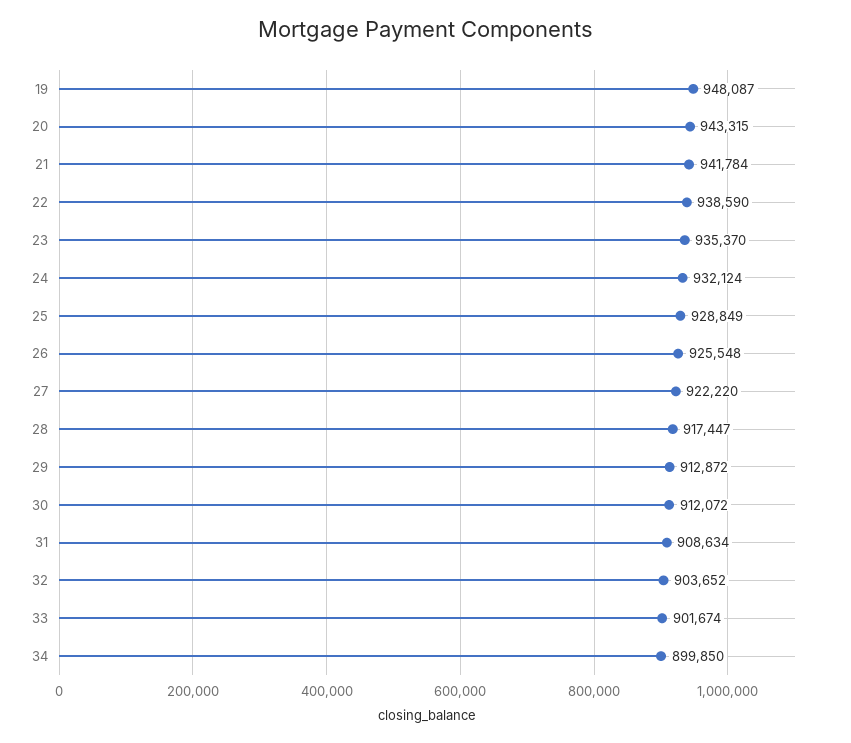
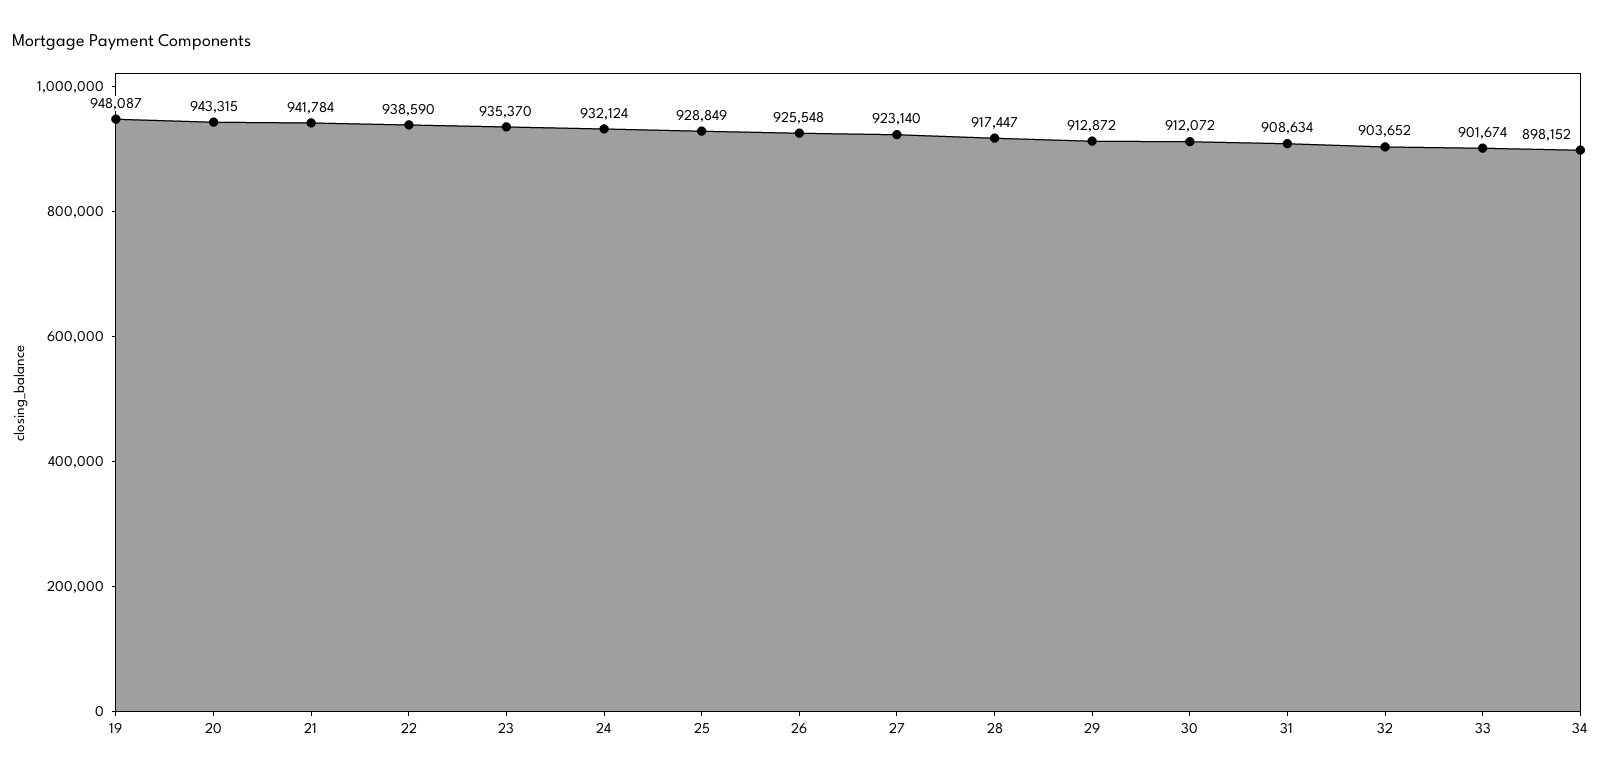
  {
    "19": 948087,
    "20": 943315,
    "21": 941784,
    "22": 938590,
    "23": 935370,
    "24": 932124,
    "25": 928849,
    "26": 925548,
-   "27": 922220,
+   "27": 923140,
    "28": 917447,
    "29": 912872,
    "30": 912072,
    "31": 908634,
    "32": 903652,
    "33": 901674,
-   "34": 899850
+   "34": 898152
  }

